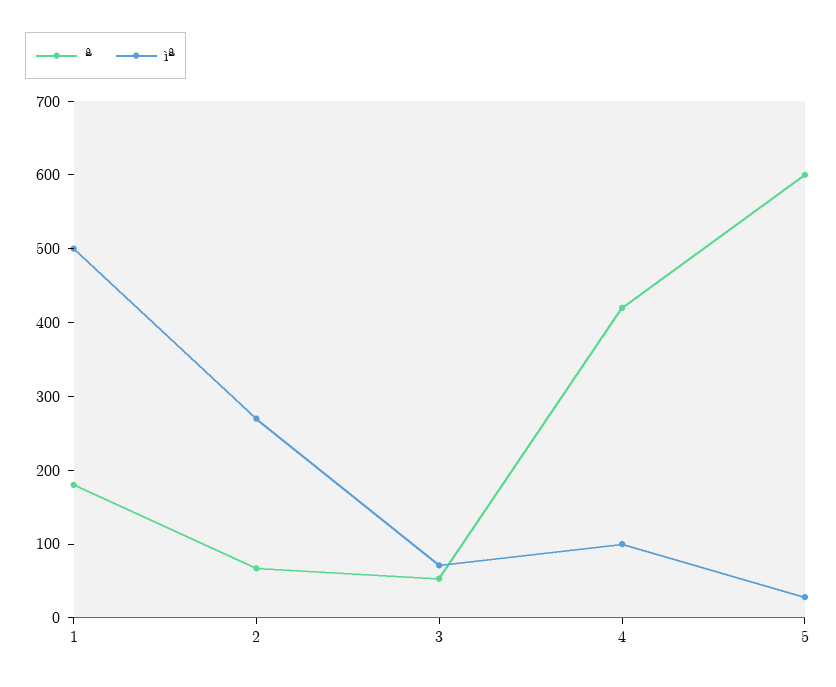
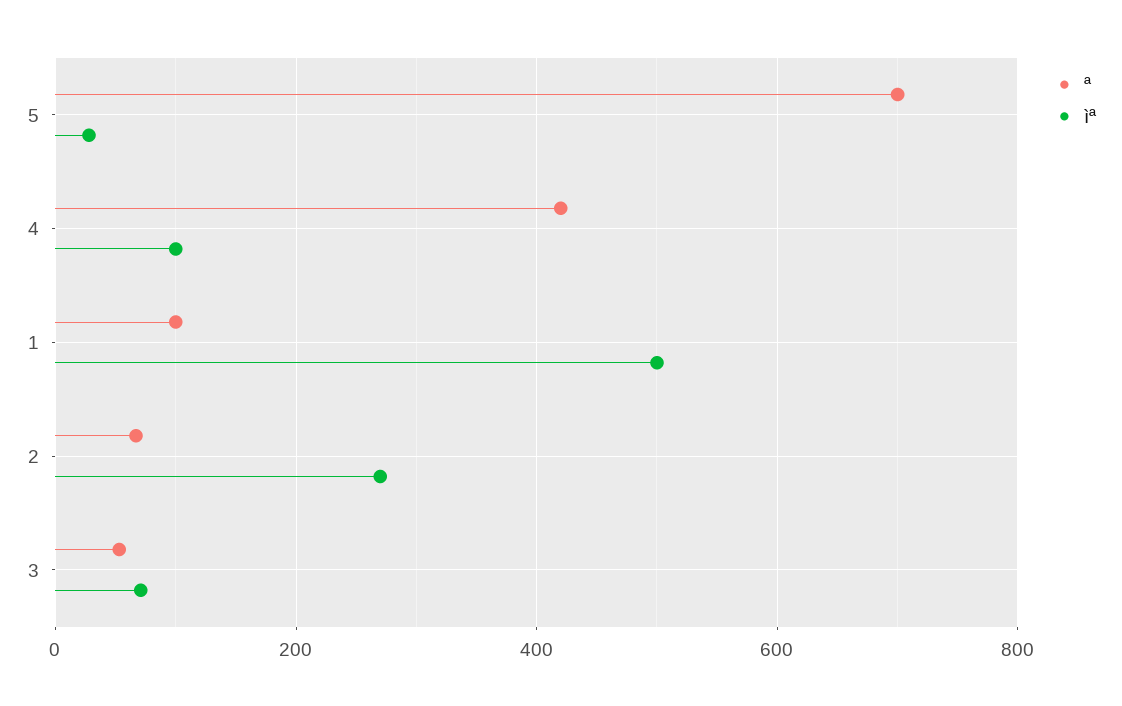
  {
    "ª": {
-     "1": 180,
+     "1": 100,
      "2": 60,
      "3": 60,
      "4": 420,
-     "5": 600
+     "5": 700
    },
    "ìª": {
      "1": 500,
      "2": 280,
      "3": 80,
      "4": 100,
      "5": 20
    }
  }

